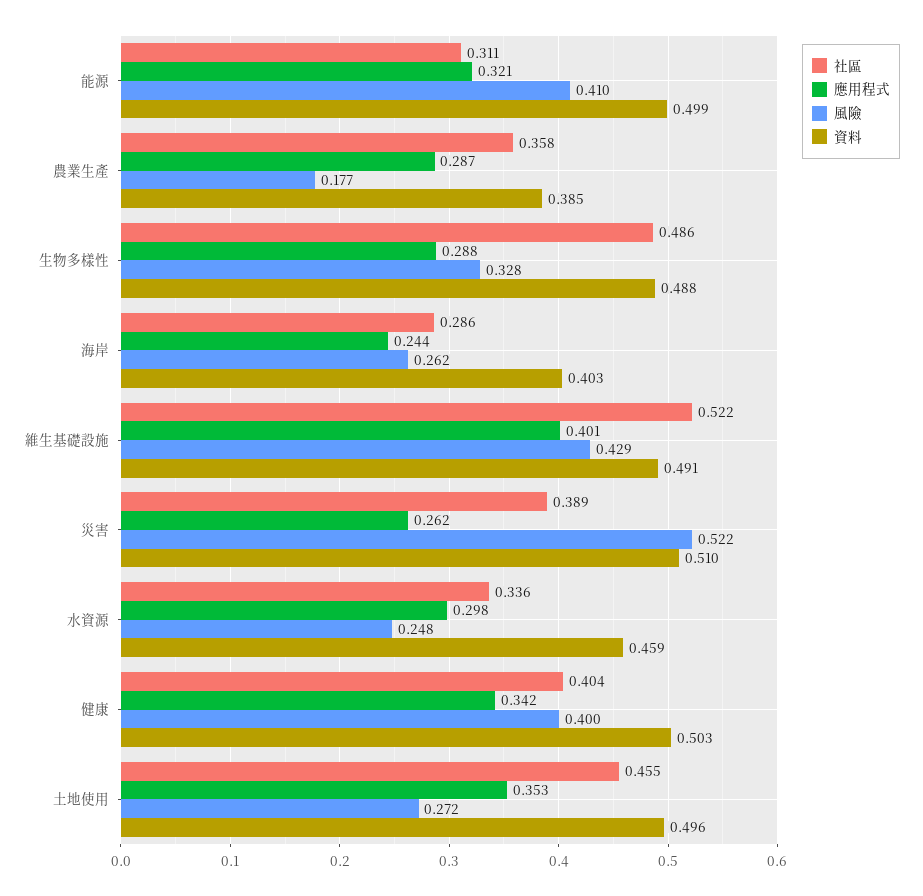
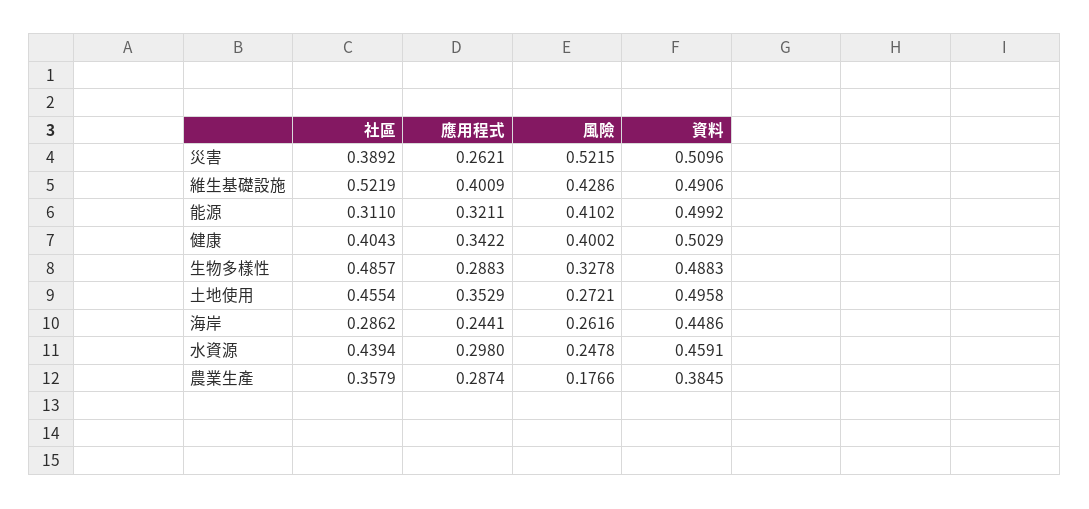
  {
    "社區": {
      "能源": 0.311,
      "農業生產": 0.3579,
      "生物多樣性": 0.4857,
      "海岸": 0.2862,
      "維生基礎設施": 0.5219,
      "災害": 0.3892,
-     "水資源": 0.336,
+     "水資源": 0.4394,
      "健康": 0.4043,
      "土地使用": 0.4554
    },
    "應用程式": {
      "能源": 0.3211,
      "農業生產": 0.2874,
      "生物多樣性": 0.2883,
      "海岸": 0.2441,
      "維生基礎設施": 0.4009,
      "災害": 0.2621,
      "水資源": 0.298,
      "健康": 0.3422,
      "土地使用": 0.3529
    },
    "風險": {
      "能源": 0.4102,
      "農業生產": 0.1766,
      "生物多樣性": 0.3278,
      "海岸": 0.2616,
      "維生基礎設施": 0.4286,
      "災害": 0.5215,
      "水資源": 0.2478,
      "健康": 0.4002,
      "土地使用": 0.2721
    },
    "資料": {
      "能源": 0.4992,
      "農業生產": 0.3845,
      "生物多樣性": 0.4883,
-     "海岸": 0.403,
+     "海岸": 0.4486,
      "維生基礎設施": 0.4906,
      "災害": 0.5096,
      "水資源": 0.4591,
      "健康": 0.5029,
      "土地使用": 0.4958
    }
  }

